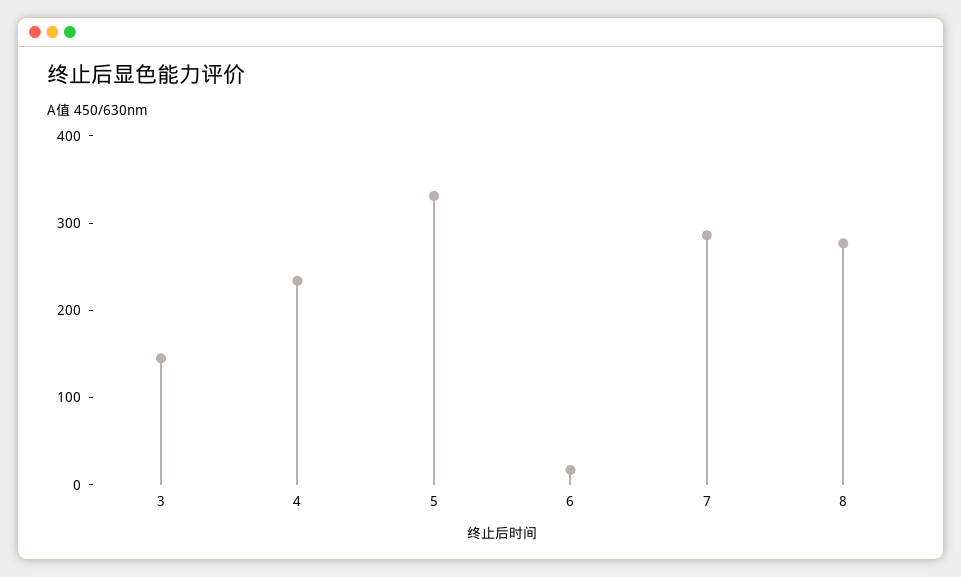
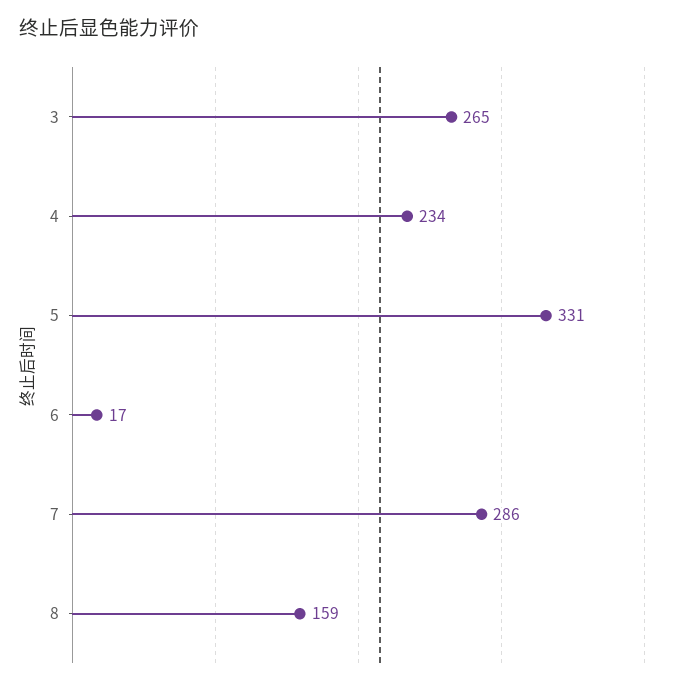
  {
-   "3": 140,
+   "3": 265,
    "4": 234,
    "5": 331,
    "6": 17,
    "7": 286,
-   "8": 280
+   "8": 159
  }

